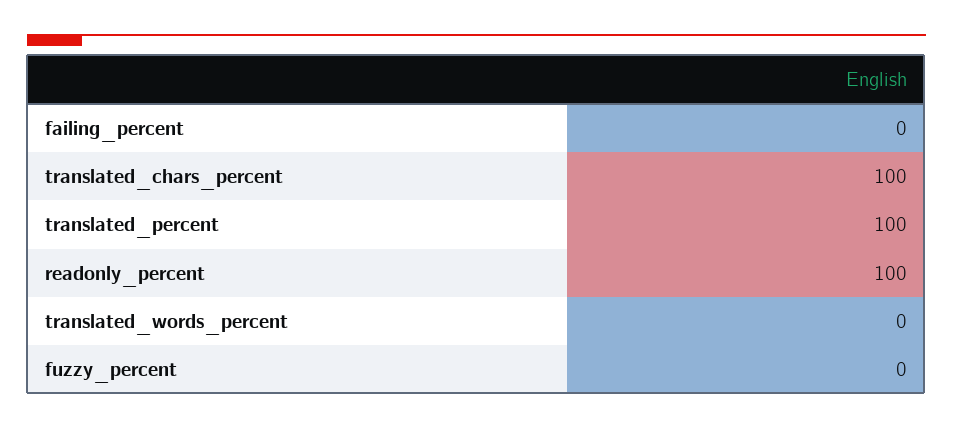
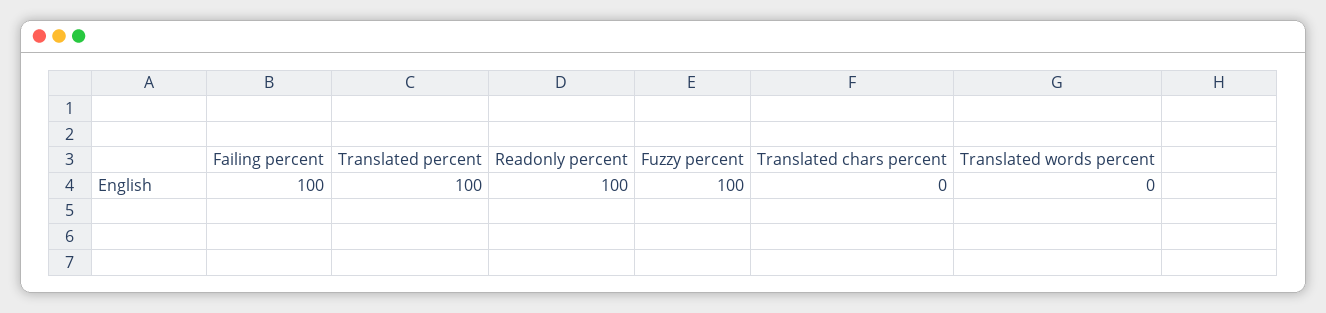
  {
-   "failing_percent": 0,
+   "failing_percent": 100,
-   "translated_chars_percent": 100,
+   "translated_chars_percent": 0,
    "translated_percent": 100,
    "readonly_percent": 100,
    "translated_words_percent": 0,
-   "fuzzy_percent": 0
+   "fuzzy_percent": 100
  }

